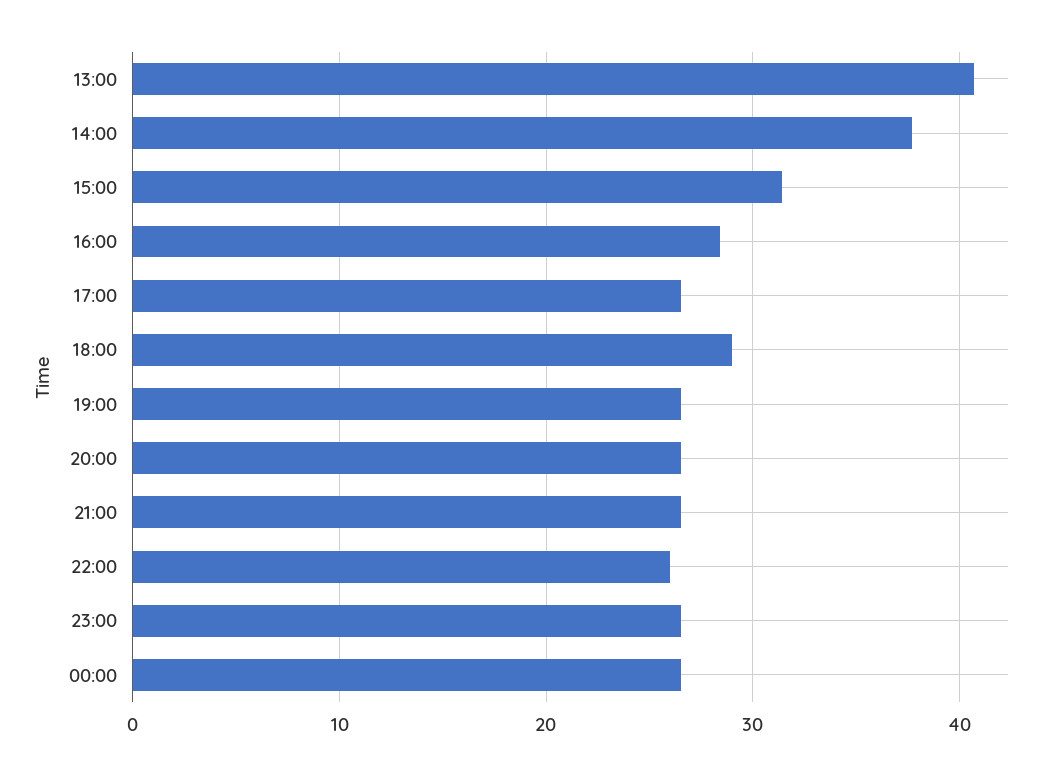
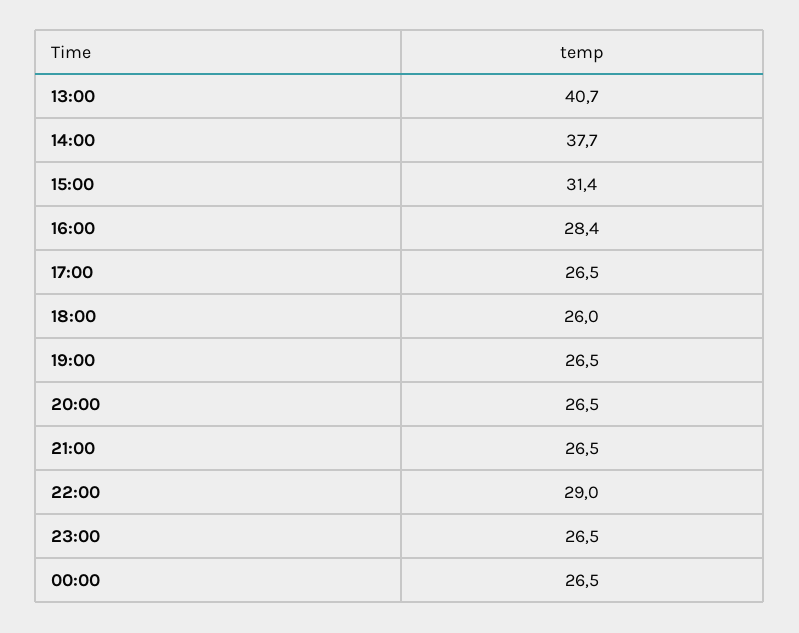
  {
    "13:00": 40.7,
    "14:00": 37.7,
    "15:00": 31.4,
    "16:00": 28.4,
    "17:00": 26.5,
-   "18:00": 29,
+   "18:00": 26,
    "19:00": 26.5,
    "20:00": 26.5,
    "21:00": 26.5,
-   "22:00": 26,
+   "22:00": 29,
    "23:00": 26.5,
    "00:00": 26.5
  }

